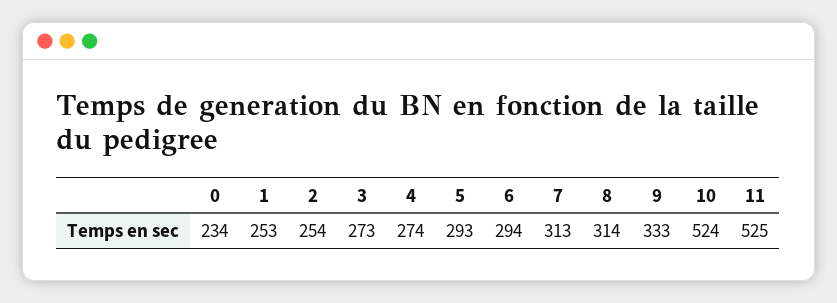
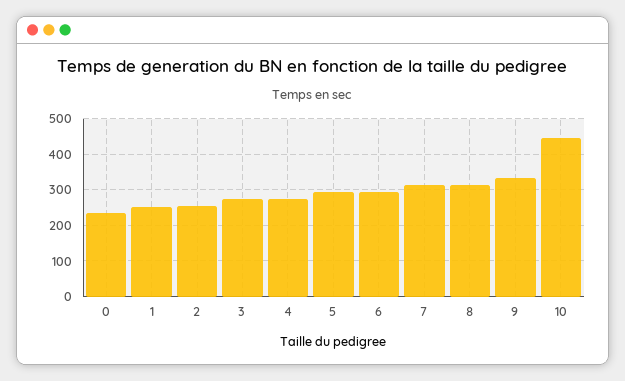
  {
    "0": 234,
    "1": 253,
    "2": 254,
    "3": 273,
    "4": 274,
    "5": 293,
    "6": 294,
    "7": 313,
    "8": 314,
    "9": 333,
-   "10": 524,
+   "10": 440
-   "11": 525
  }

